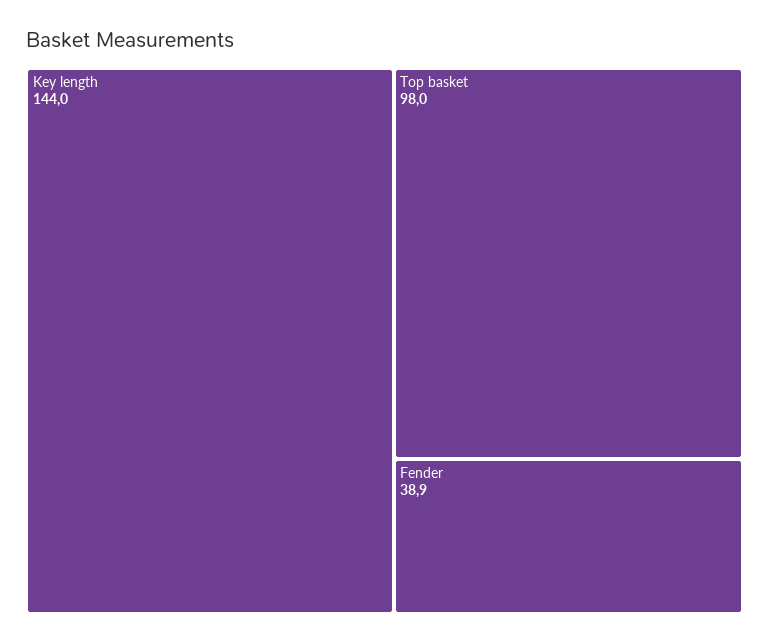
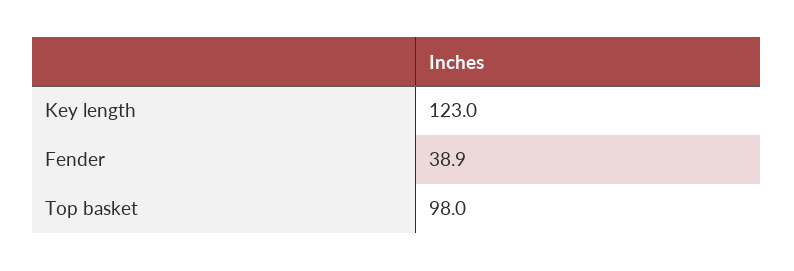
  {
-   "Key length": 144,
+   "Key length": 123,
    "Top basket": 98,
    "Fender": 38.9
  }

